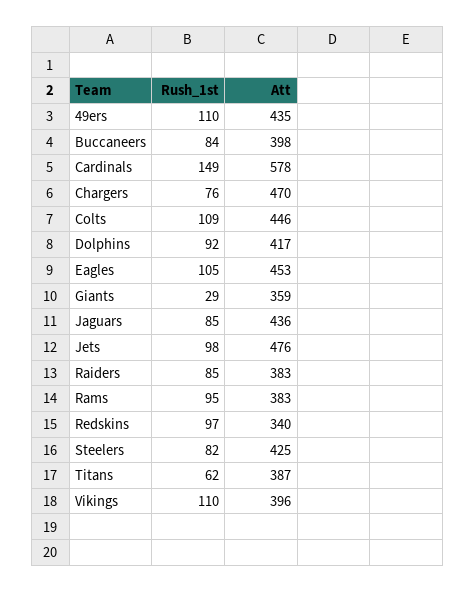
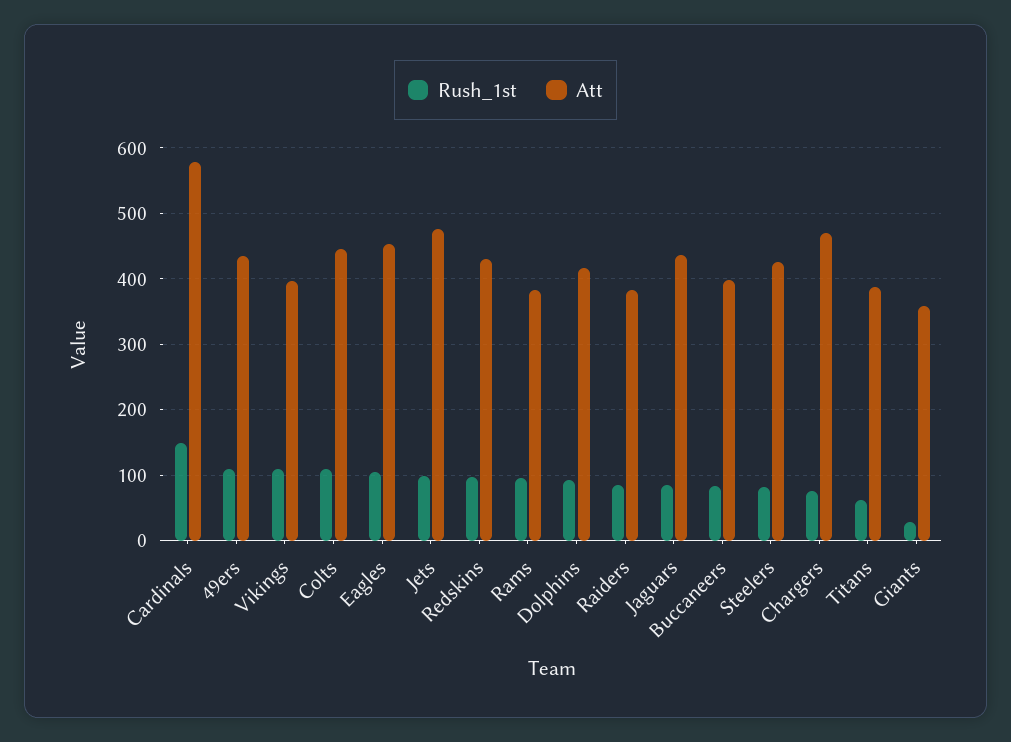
  {
    "Rush_1st": {
      "49ers": 110,
      "Buccaneers": 84,
      "Cardinals": 149,
      "Chargers": 76,
      "Colts": 109,
      "Dolphins": 92,
      "Eagles": 105,
      "Giants": 29,
      "Jaguars": 85,
      "Jets": 98,
      "Raiders": 85,
      "Rams": 95,
      "Redskins": 97,
      "Steelers": 82,
      "Titans": 62,
      "Vikings": 110
    },
    "Att": {
      "49ers": 435,
      "Buccaneers": 398,
      "Cardinals": 578,
      "Chargers": 470,
      "Colts": 446,
      "Dolphins": 417,
      "Eagles": 453,
      "Giants": 359,
      "Jaguars": 436,
      "Jets": 476,
      "Raiders": 383,
      "Rams": 383,
-     "Redskins": 340,
+     "Redskins": 430,
      "Steelers": 425,
      "Titans": 387,
      "Vikings": 396
    }
  }

